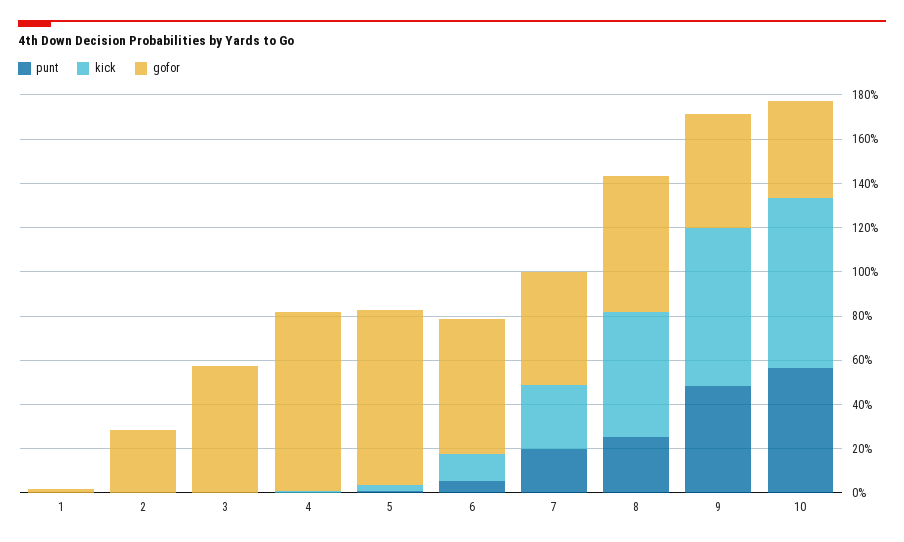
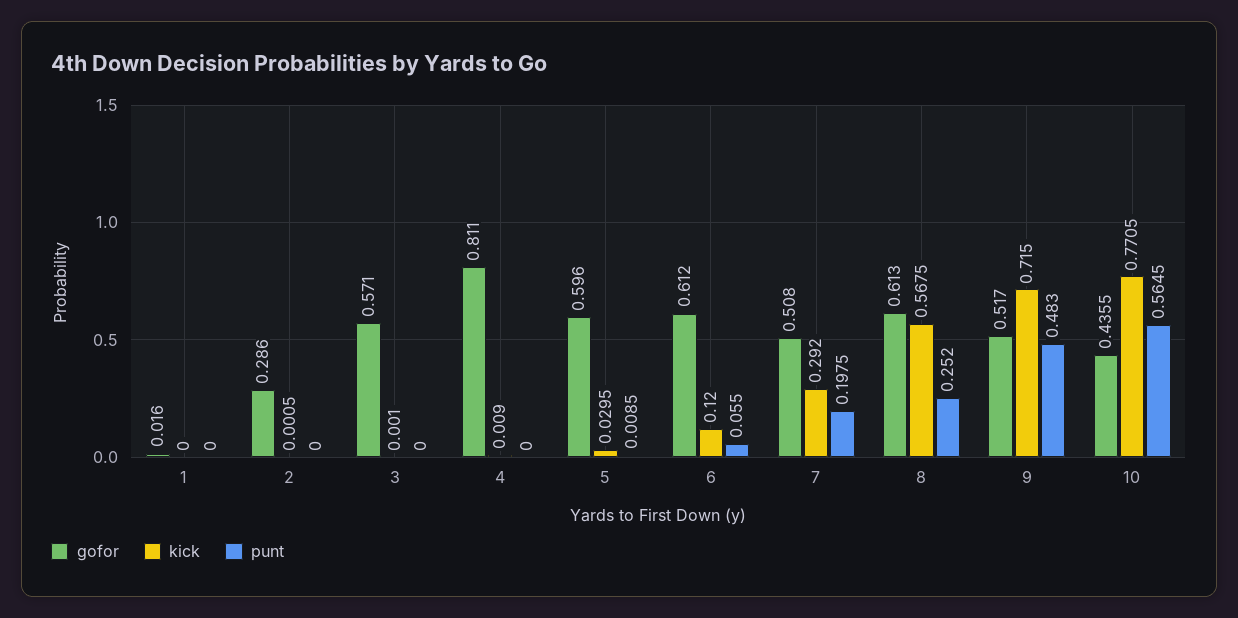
  {
    "punt": {
      "1": 0,
      "2": 0,
      "3": 0,
      "4": 0,
      "5": 0.0085,
      "6": 0.055,
      "7": 0.1975,
      "8": 0.252,
      "9": 0.483,
      "10": 0.5645
    },
    "kick": {
      "1": 0,
      "2": 0.0005,
      "3": 0.001,
      "4": 0.009,
      "5": 0.0295,
      "6": 0.12,
      "7": 0.292,
      "8": 0.5675,
      "9": 0.715,
      "10": 0.7705
    },
    "gofor": {
      "1": 0.016,
      "2": 0.286,
      "3": 0.571,
      "4": 0.811,
-     "5": 0.8,
+     "5": 0.596,
      "6": 0.612,
      "7": 0.508,
      "8": 0.613,
      "9": 0.517,
      "10": 0.4355
    }
  }

